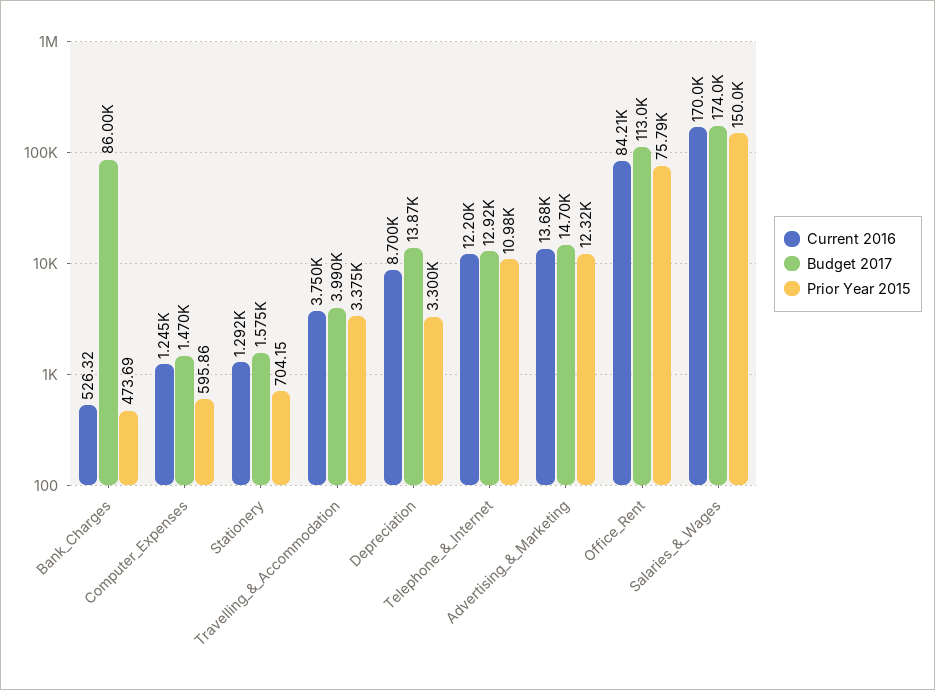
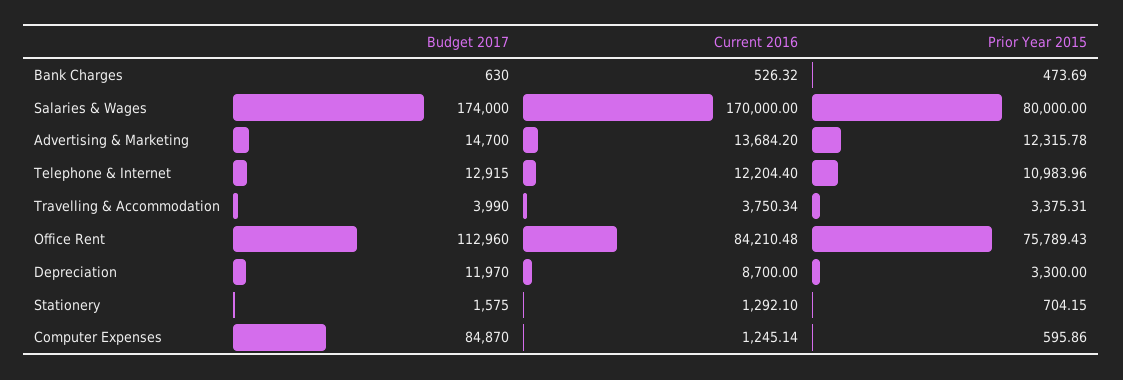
  {
    "Current 2016": {
      "Bank_Charges": 526.32,
      "Computer_Expenses": 1245.14,
      "Stationery": 1292.1,
      "Travelling_&_Accommodation": 3750.34,
      "Depreciation": 8700,
      "Telephone_&_Internet": 12204.4,
      "Advertising_&_Marketing": 13684.2,
      "Office_Rent": 84210.48,
      "Salaries_&_Wages": 170000
    },
    "Budget 2017": {
-     "Bank_Charges": 86000,
+     "Bank_Charges": 630,
-     "Computer_Expenses": 1470,
+     "Computer_Expenses": 84870,
      "Stationery": 1575,
      "Travelling_&_Accommodation": 3990,
-     "Depreciation": 13870,
+     "Depreciation": 11970,
      "Telephone_&_Internet": 12915,
      "Advertising_&_Marketing": 14700,
      "Office_Rent": 112960,
      "Salaries_&_Wages": 174000
    },
    "Prior Year 2015": {
      "Bank_Charges": 473.69,
      "Computer_Expenses": 595.86,
      "Stationery": 704.15,
      "Travelling_&_Accommodation": 3375.31,
      "Depreciation": 3300,
      "Telephone_&_Internet": 10983.96,
      "Advertising_&_Marketing": 12315.78,
      "Office_Rent": 75789.43,
-     "Salaries_&_Wages": 150000
+     "Salaries_&_Wages": 80000
    }
  }

